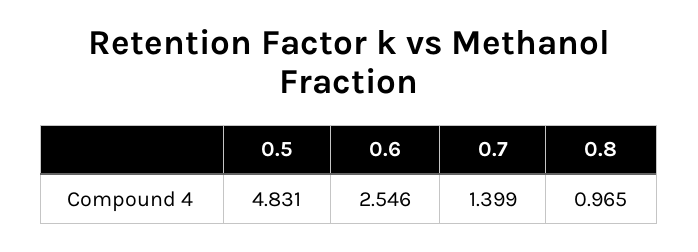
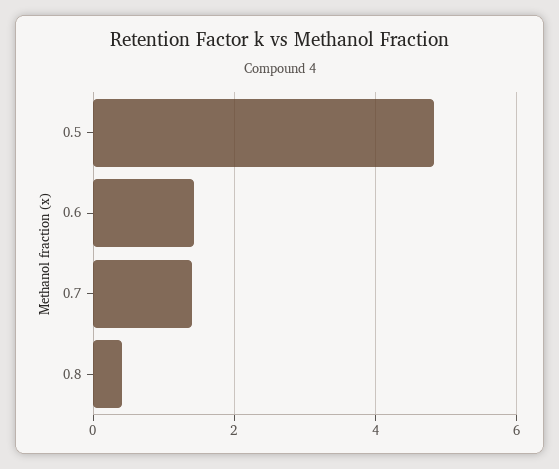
  {
    "0.5": 4.831,
-   "0.6": 2.546,
+   "0.6": 1.4,
    "0.7": 1.399,
-   "0.8": 0.965
+   "0.8": 0.4
  }

